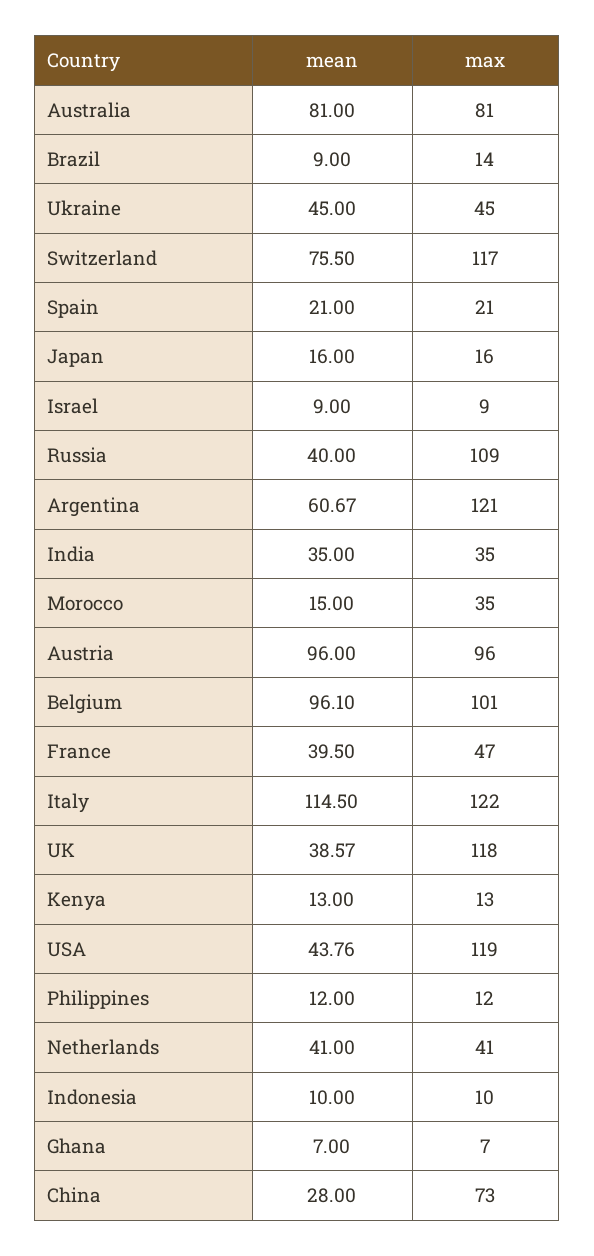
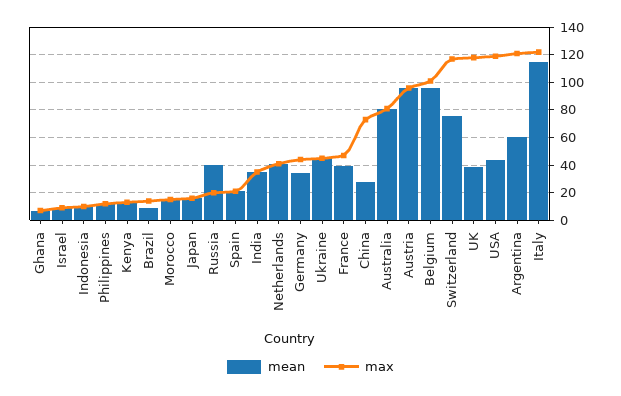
  {
    "mean": {
      "Australia": 81,
      "Brazil": 9,
      "Ukraine": 45,
      "Switzerland": 75.5,
      "Spain": 21,
      "Japan": 16,
      "Israel": 9,
      "Russia": 40,
      "Argentina": 60.67,
      "India": 35,
      "Morocco": 15,
      "Austria": 96,
      "Belgium": 96.1,
      "France": 39.5,
      "Italy": 114.5,
      "UK": 38.57,
      "Kenya": 13,
      "USA": 43.76,
      "Philippines": 12,
      "Netherlands": 41,
      "Indonesia": 10,
      "Ghana": 7,
-     "China": 28
+     "China": 28,
+     "Germany": 35
    },
    "max": {
      "Australia": 81,
      "Brazil": 14,
      "Ukraine": 45,
      "Switzerland": 117,
      "Spain": 21,
      "Japan": 16,
      "Israel": 9,
-     "Russia": 109,
+     "Russia": 20,
      "Argentina": 121,
      "India": 35,
-     "Morocco": 35,
+     "Morocco": 15,
      "Austria": 96,
      "Belgium": 101,
      "France": 47,
      "Italy": 122,
      "UK": 118,
      "Kenya": 13,
      "USA": 119,
      "Philippines": 12,
      "Netherlands": 41,
      "Indonesia": 10,
      "Ghana": 7,
-     "China": 73
+     "China": 73,
+     "Germany": 45
    }
  }

